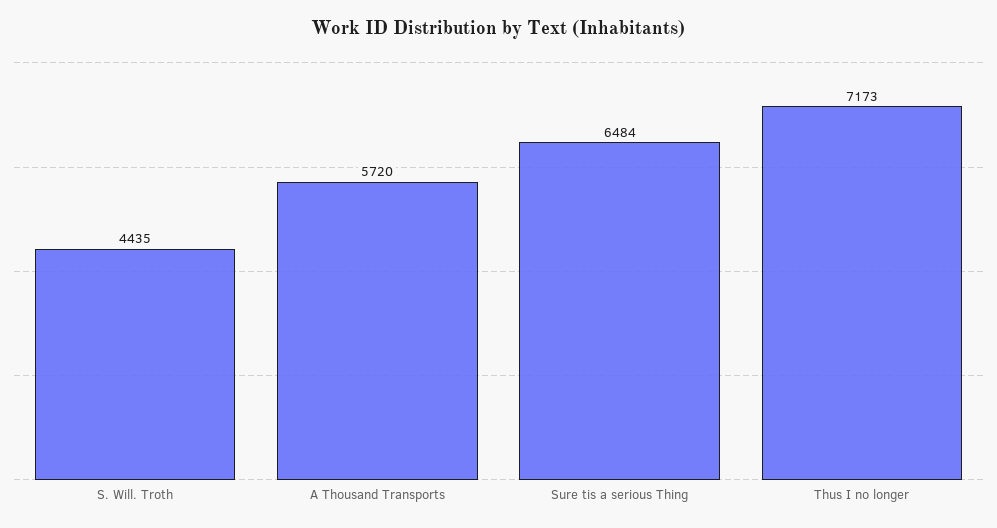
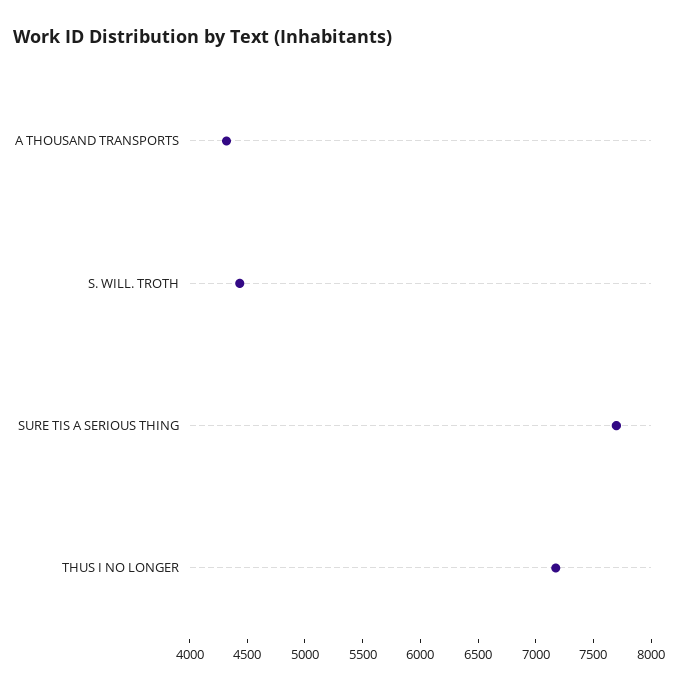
  {
    "S. Will. Troth": 4435,
-   "A Thousand Transports": 5720,
+   "A Thousand Transports": 4300,
-   "Sure tis a serious Thing": 6484,
+   "Sure tis a serious Thing": 7700,
    "Thus I no longer": 7173
  }

